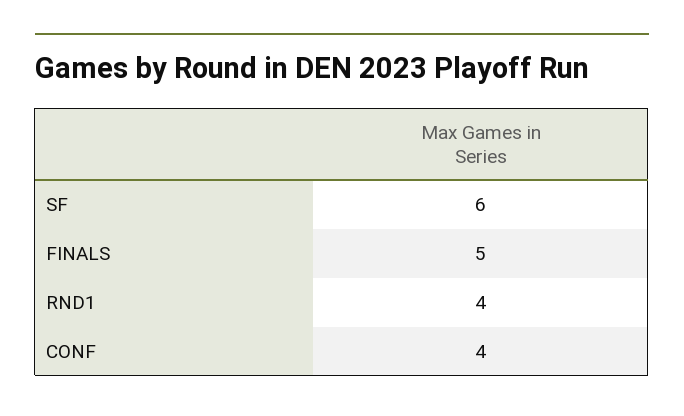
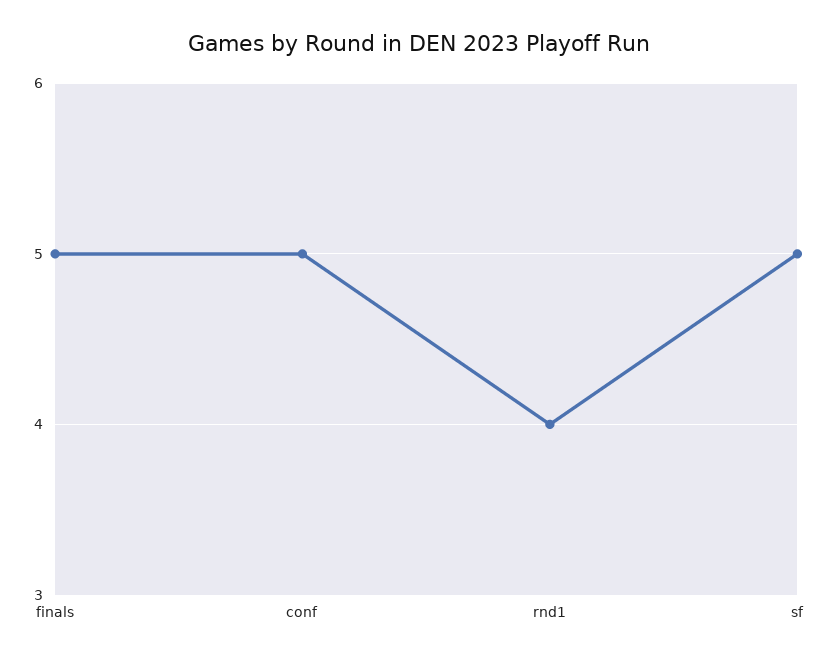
  {
-   "SF": 6,
+   "SF": 5,
    "FINALS": 5,
    "RND1": 4,
-   "CONF": 4
+   "CONF": 5
  }

